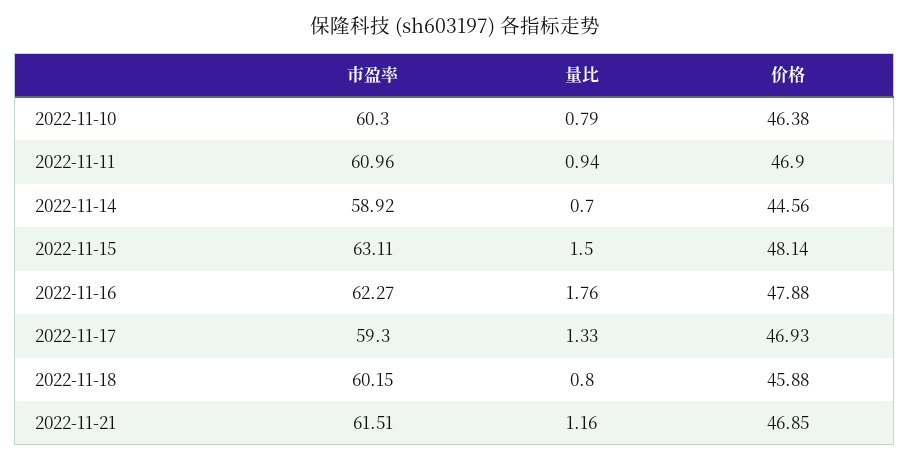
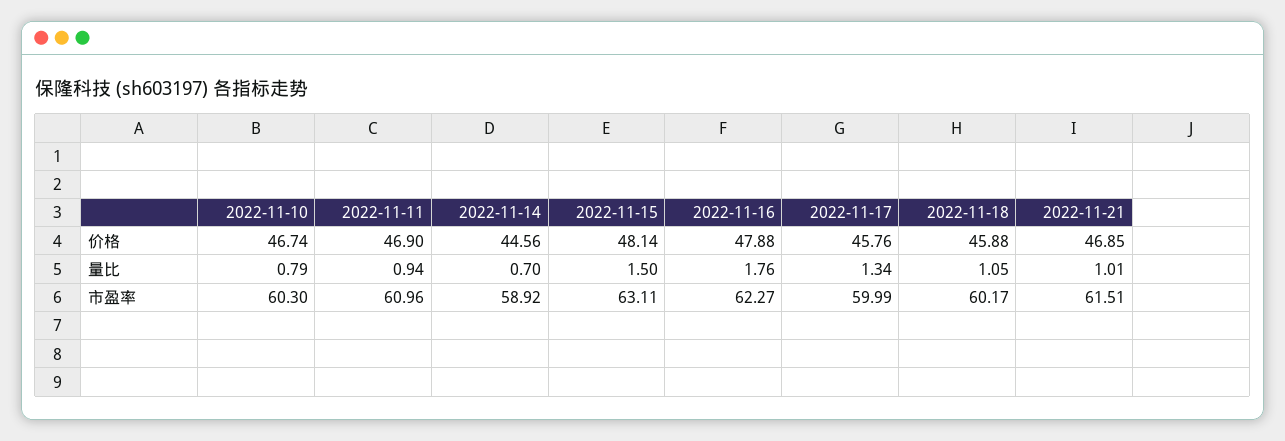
  {
    "市盈率": {
      "2022-11-10": 60.3,
      "2022-11-11": 60.96,
      "2022-11-14": 58.92,
      "2022-11-15": 63.11,
      "2022-11-16": 62.27,
-     "2022-11-17": 59.3,
+     "2022-11-17": 59.99,
-     "2022-11-18": 60.15,
+     "2022-11-18": 60.17,
      "2022-11-21": 61.51
    },
    "量比": {
      "2022-11-10": 0.79,
      "2022-11-11": 0.94,
      "2022-11-14": 0.7,
      "2022-11-15": 1.5,
      "2022-11-16": 1.76,
-     "2022-11-17": 1.33,
+     "2022-11-17": 1.34,
-     "2022-11-18": 0.8,
+     "2022-11-18": 1.05,
-     "2022-11-21": 1.16
+     "2022-11-21": 1.01
    },
    "价格": {
-     "2022-11-10": 46.38,
+     "2022-11-10": 46.74,
      "2022-11-11": 46.9,
      "2022-11-14": 44.56,
      "2022-11-15": 48.14,
      "2022-11-16": 47.88,
-     "2022-11-17": 46.93,
+     "2022-11-17": 45.76,
      "2022-11-18": 45.88,
      "2022-11-21": 46.85
    }
  }

